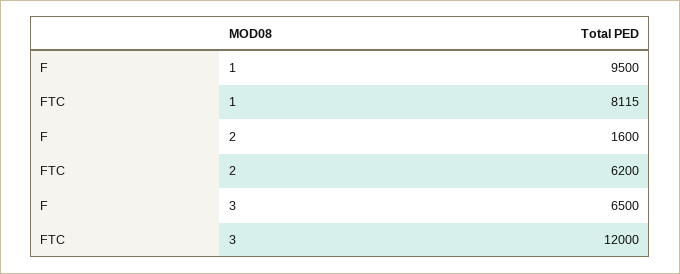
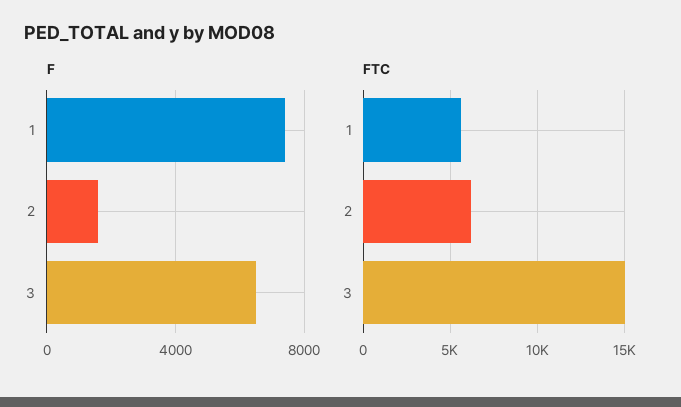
  {
    "F": {
-     "1": 9500,
+     "1": 7500,
      "2": 1600,
      "3": 6500
    },
    "FTC": {
-     "1": 8115,
+     "1": 5500,
      "2": 6200,
-     "3": 12000
+     "3": 15000
    }
  }

